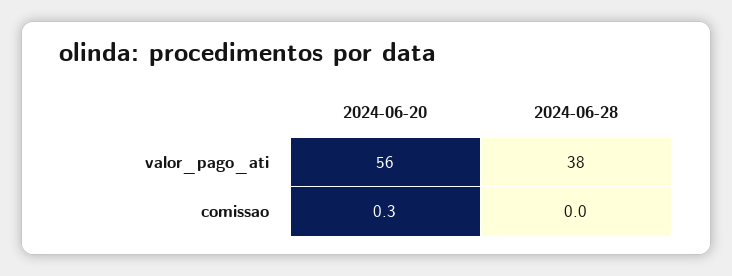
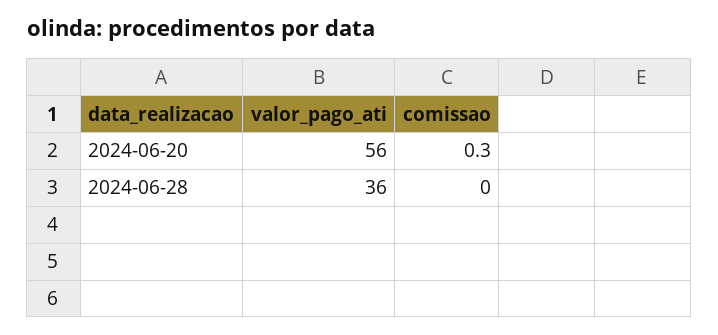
  {
    "2024-06-20": {
      "valor_pago_ati": 56,
      "comissao": 0.3
    },
    "2024-06-28": {
-     "valor_pago_ati": 38,
+     "valor_pago_ati": 36,
      "comissao": 0
    }
  }

